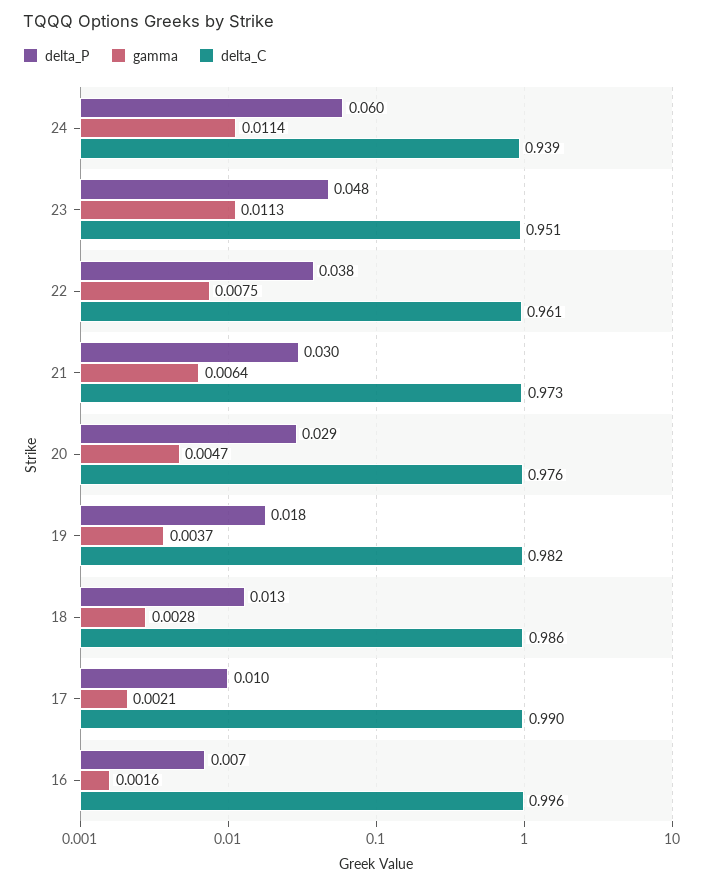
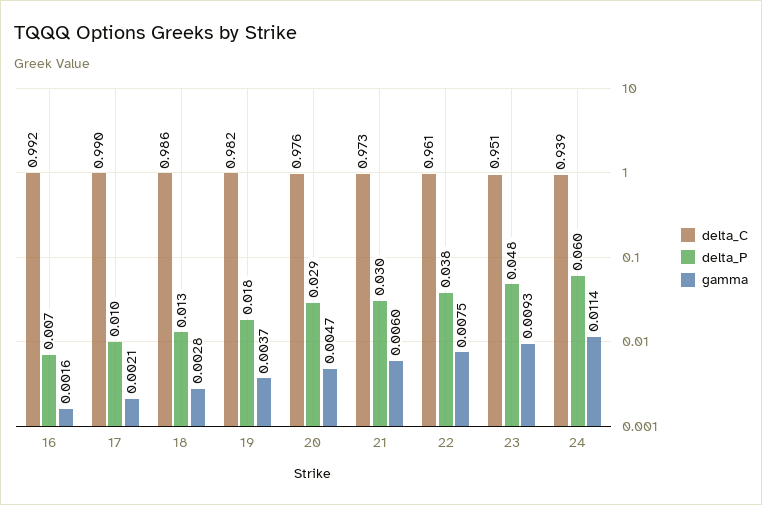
  {
    "delta_P": {
      "24": 0.06,
      "23": 0.048,
      "22": 0.038,
      "21": 0.03,
      "20": 0.029,
      "19": 0.018,
      "18": 0.013,
      "17": 0.01,
      "16": 0.007
    },
    "gamma": {
      "24": 0.0114,
-     "23": 0.0113,
+     "23": 0.0093,
      "22": 0.0075,
-     "21": 0.0064,
+     "21": 0.006,
      "20": 0.0047,
      "19": 0.0037,
      "18": 0.0028,
      "17": 0.0021,
      "16": 0.0016
    },
    "delta_C": {
      "24": 0.939,
      "23": 0.951,
      "22": 0.961,
      "21": 0.973,
      "20": 0.976,
      "19": 0.982,
      "18": 0.986,
      "17": 0.99,
-     "16": 0.996
+     "16": 0.992
    }
  }

